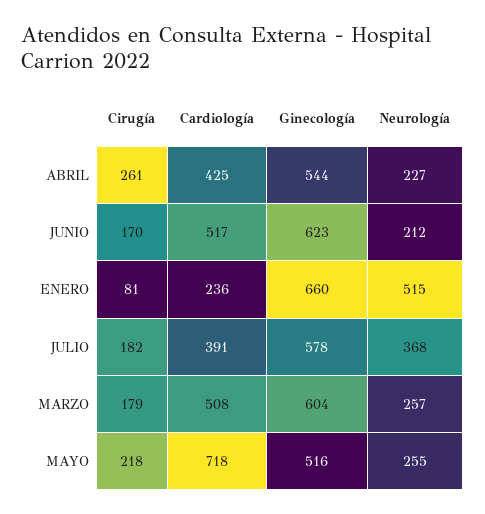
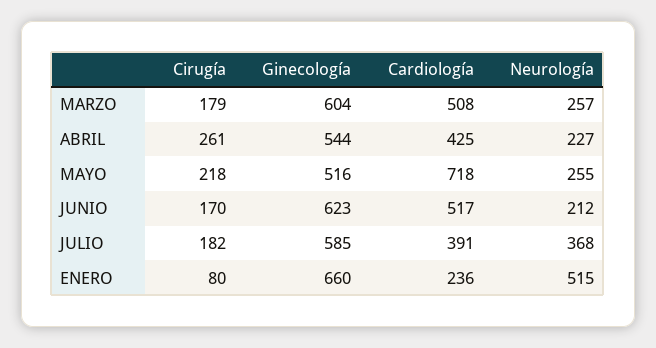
  {
    "Cirugía": {
      "ABRIL": 261,
      "JUNIO": 170,
-     "ENERO": 81,
+     "ENERO": 80,
      "JULIO": 182,
      "MARZO": 179,
      "MAYO": 218
    },
    "Cardiología": {
      "ABRIL": 425,
      "JUNIO": 517,
      "ENERO": 236,
      "JULIO": 391,
      "MARZO": 508,
      "MAYO": 718
    },
    "Ginecología": {
      "ABRIL": 544,
      "JUNIO": 623,
      "ENERO": 660,
-     "JULIO": 578,
+     "JULIO": 585,
      "MARZO": 604,
      "MAYO": 516
    },
    "Neurología": {
      "ABRIL": 227,
      "JUNIO": 212,
      "ENERO": 515,
      "JULIO": 368,
      "MARZO": 257,
      "MAYO": 255
    }
  }

